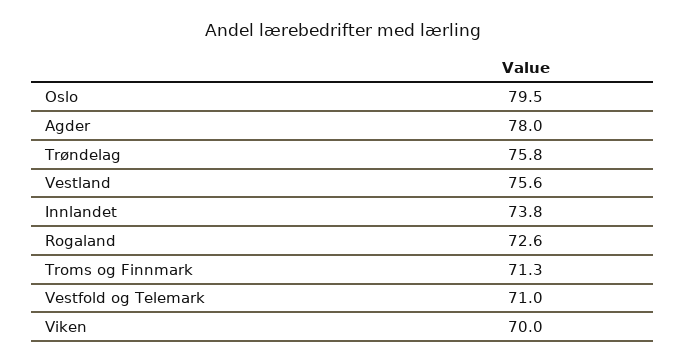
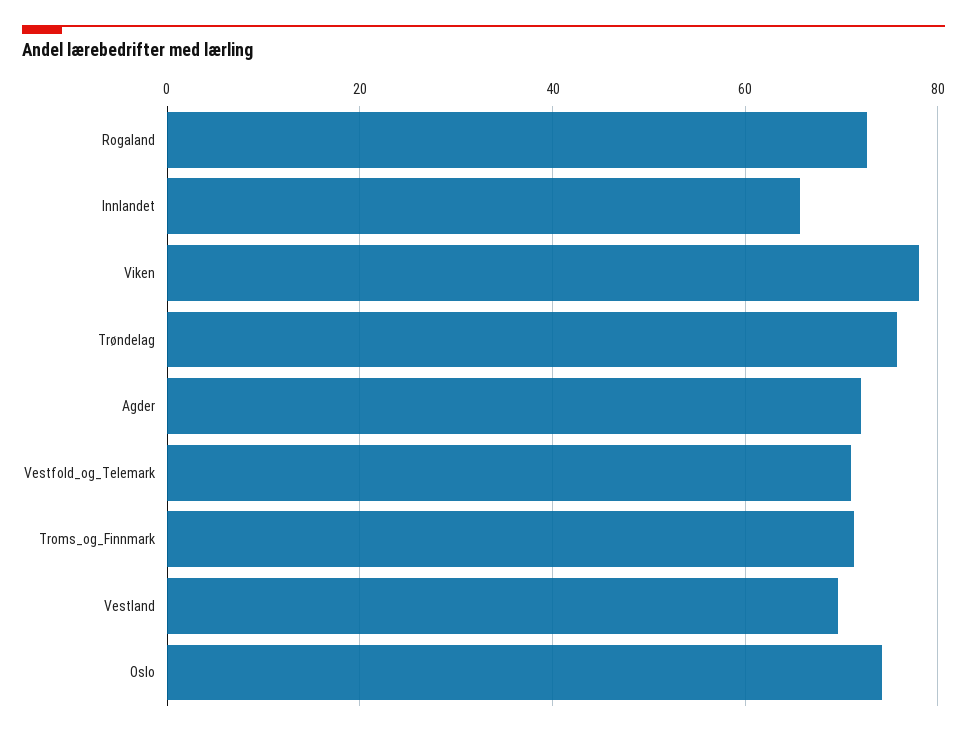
  {
-   "Oslo": 79.5,
+   "Oslo": 74,
-   "Agder": 78,
+   "Agder": 72,
    "Trøndelag": 75.8,
-   "Vestland": 75.6,
+   "Vestland": 70,
-   "Innlandet": 73.8,
+   "Innlandet": 66,
    "Rogaland": 72.6,
    "Troms og Finnmark": 71.3,
    "Vestfold og Telemark": 71,
-   "Viken": 70
+   "Viken": 78
  }

